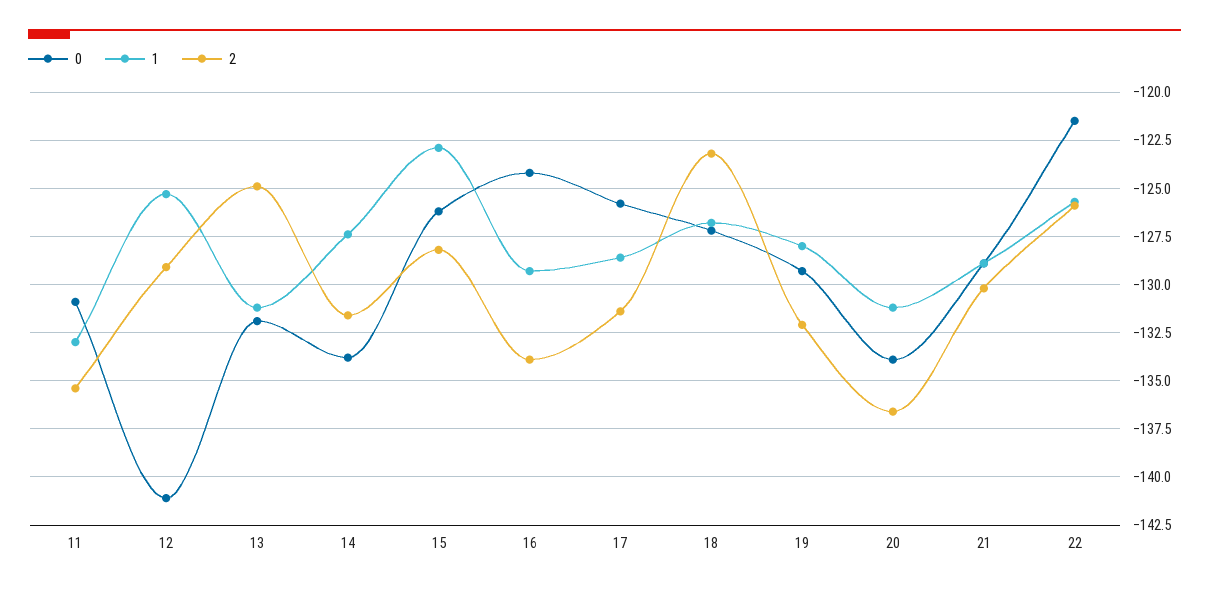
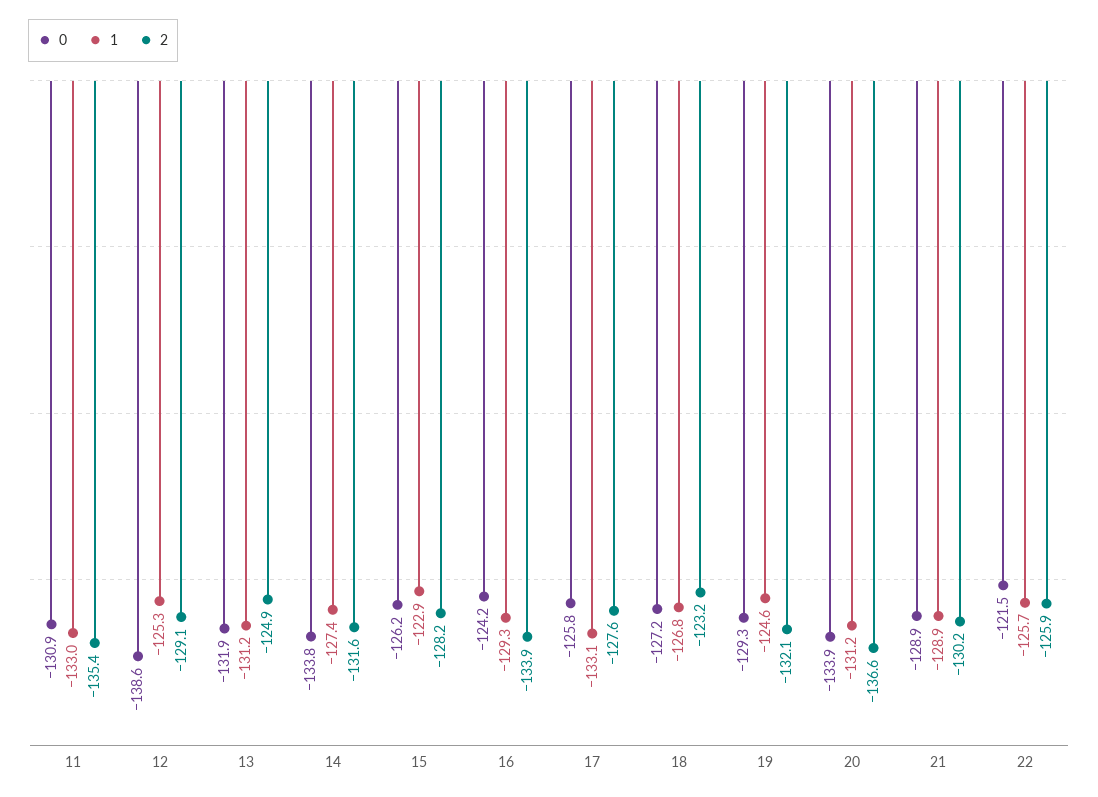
  {
    "0": {
      "11": -130.9,
-     "12": -141,
+     "12": -138.6,
      "13": -131.9,
      "14": -133.8,
      "15": -126.2,
      "16": -124.2,
      "17": -125.8,
      "18": -127.2,
      "19": -129.3,
      "20": -133.9,
      "21": -128.9,
      "22": -121.5
    },
    "1": {
      "11": -133,
      "12": -125.3,
      "13": -131.2,
      "14": -127.4,
      "15": -122.9,
      "16": -129.3,
-     "17": -128.5,
+     "17": -133.1,
      "18": -126.8,
-     "19": -128,
+     "19": -124.6,
      "20": -131.2,
      "21": -128.9,
      "22": -125.7
    },
    "2": {
      "11": -135.4,
      "12": -129.1,
      "13": -124.9,
      "14": -131.6,
      "15": -128.2,
      "16": -133.9,
-     "17": -131.5,
+     "17": -127.6,
      "18": -123.2,
      "19": -132.1,
      "20": -136.6,
      "21": -130.2,
      "22": -125.9
    }
  }

